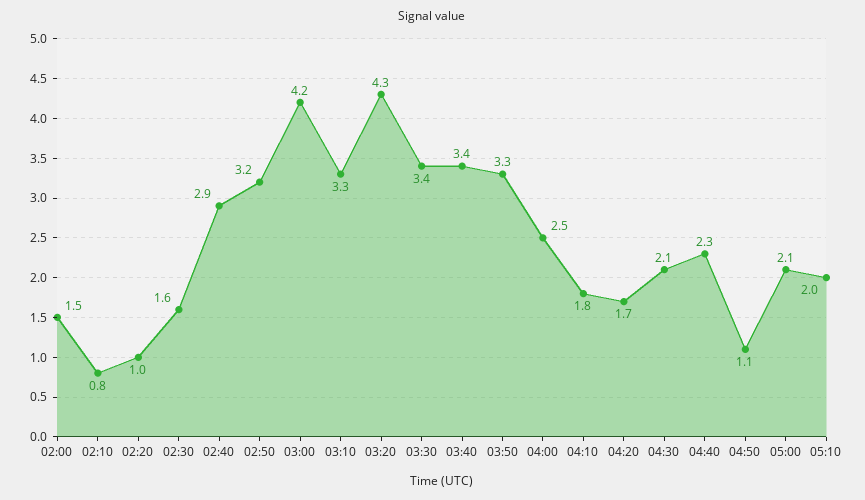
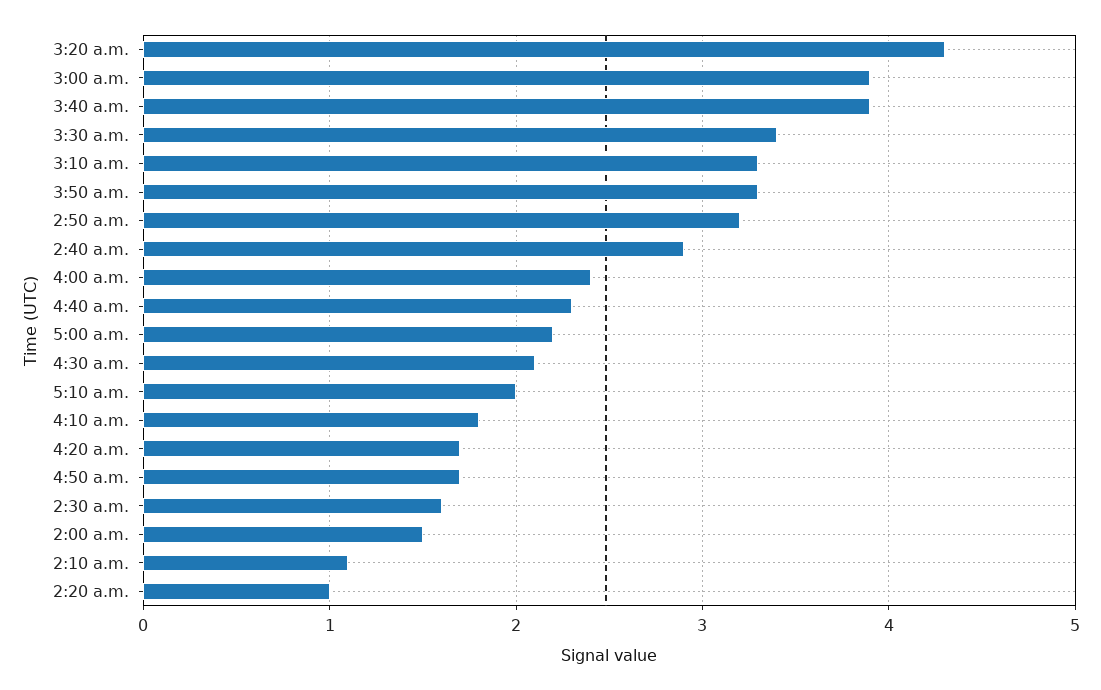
  {
    "02:00": 1.5,
-   "02:10": 0.8,
+   "02:10": 1.1,
    "02:20": 1,
    "02:30": 1.6,
    "02:40": 2.9,
    "02:50": 3.2,
-   "03:00": 4.2,
+   "03:00": 3.9,
    "03:10": 3.3,
    "03:20": 4.3,
    "03:30": 3.4,
-   "03:40": 3.4,
+   "03:40": 3.9,
    "03:50": 3.3,
-   "04:00": 2.5,
+   "04:00": 2.4,
    "04:10": 1.8,
    "04:20": 1.7,
    "04:30": 2.1,
    "04:40": 2.3,
-   "04:50": 1.1,
+   "04:50": 1.7,
-   "05:00": 2.1,
+   "05:00": 2.2,
    "05:10": 2
  }

